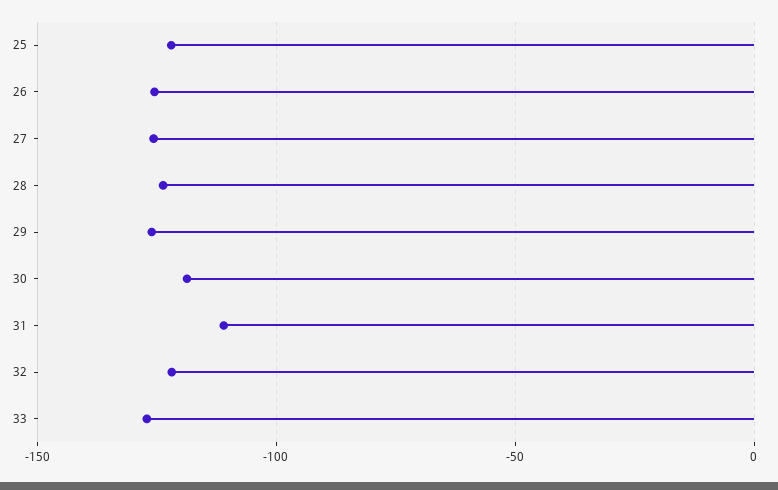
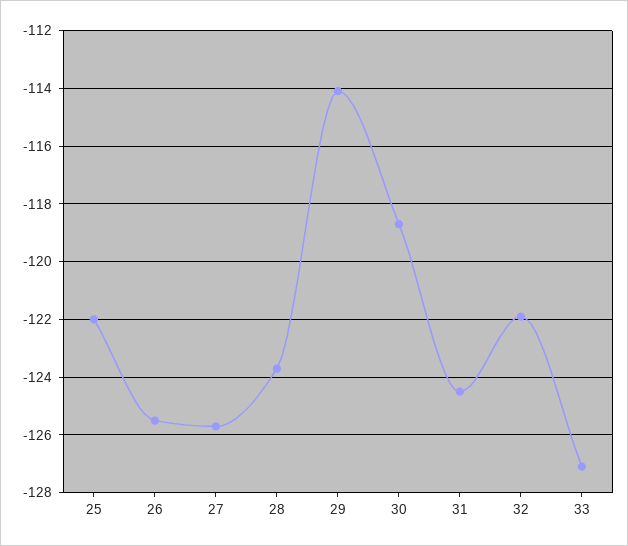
  {
    "25": -122,
    "26": -125.5,
    "27": -125.5,
    "28": -123.5,
-   "29": -125,
+   "29": -114,
    "30": -118.5,
-   "31": -110,
+   "31": -124.5,
    "32": -122,
    "33": -127
  }

